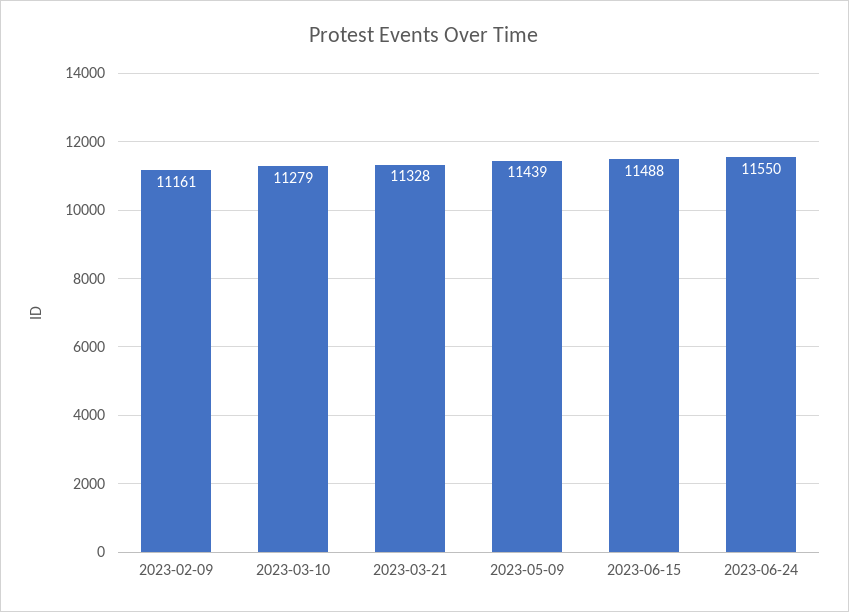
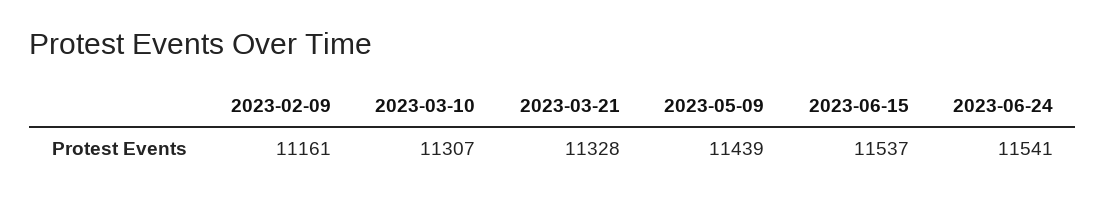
  {
    "2023-02-09": 11161,
-   "2023-03-10": 11279,
+   "2023-03-10": 11307,
    "2023-03-21": 11328,
    "2023-05-09": 11439,
-   "2023-06-15": 11488,
+   "2023-06-15": 11537,
-   "2023-06-24": 11550
+   "2023-06-24": 11541
  }

